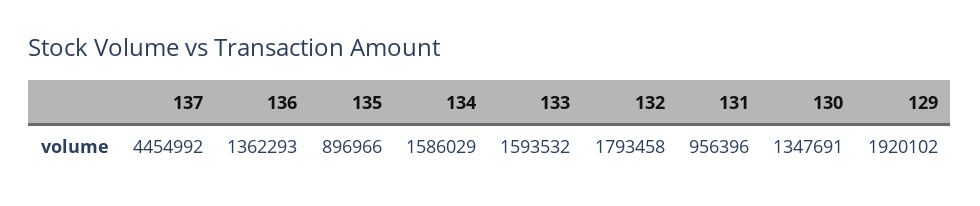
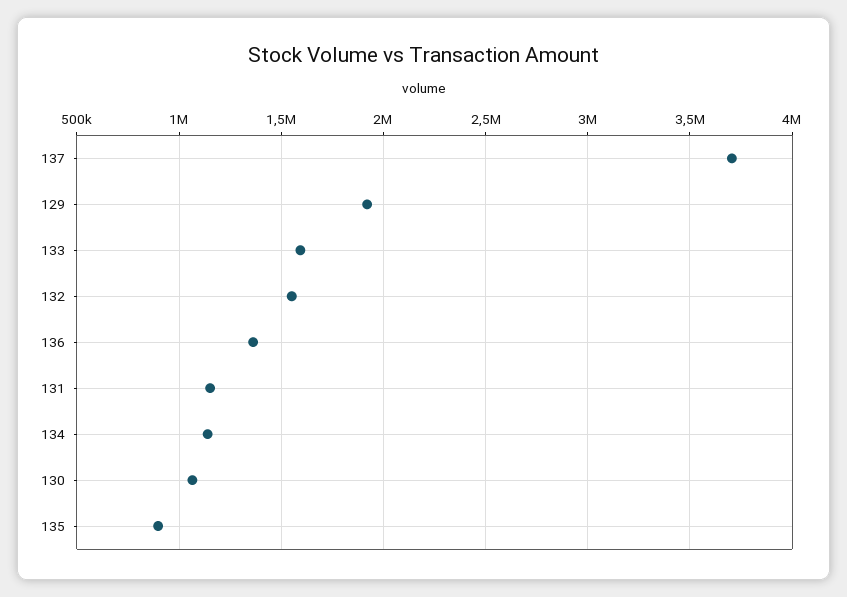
  {
-   "137": 4454992,
+   "137": 3700000,
    "136": 1362293,
    "135": 896966,
-   "134": 1586029,
+   "134": 1150000,
    "133": 1593532,
-   "132": 1793458,
+   "132": 1550000,
-   "131": 956396,
+   "131": 1150000,
-   "130": 1347691,
+   "130": 1050000,
    "129": 1920102
  }

